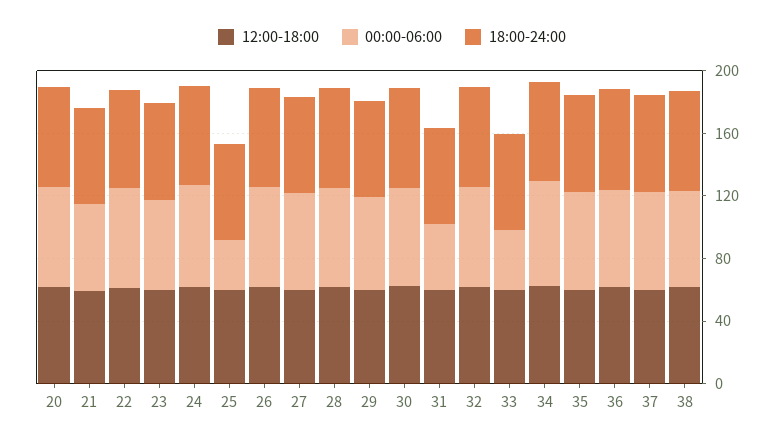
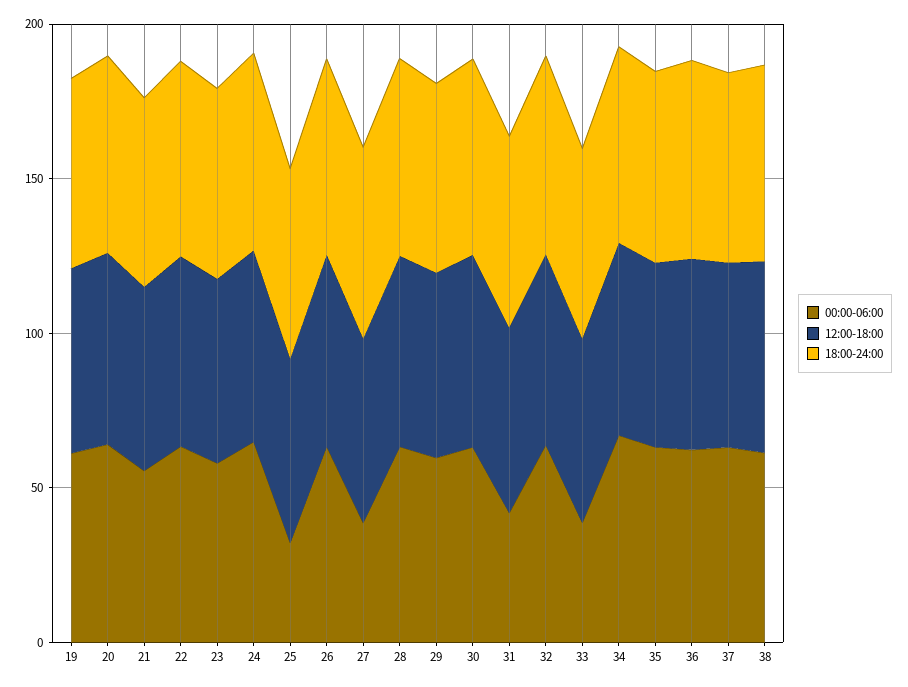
  {
    "12:00-18:00": {
      "20": 60,
      "21": 60,
      "22": 60,
      "23": 60,
      "24": 60,
      "25": 60,
      "26": 60,
      "27": 60,
      "28": 60,
      "29": 60,
      "30": 60,
      "31": 60,
      "32": 60,
      "33": 60,
      "34": 60,
      "35": 60,
      "36": 60,
      "37": 60,
-     "38": 60
+     "38": 60,
+     "19": 60
    },
    "00:00-06:00": {
      "20": 60,
      "21": 60,
      "22": 60,
      "23": 60,
      "24": 60,
      "25": 30,
      "26": 60,
-     "27": 60,
+     "27": 40,
      "28": 60,
      "29": 60,
      "30": 60,
      "31": 40,
      "32": 60,
      "33": 40,
      "34": 70,
      "35": 60,
      "36": 60,
      "37": 60,
-     "38": 60
+     "38": 60,
+     "19": 60
    },
    "18:00-24:00": {
      "20": 60,
      "21": 60,
      "22": 60,
      "23": 60,
      "24": 60,
      "25": 60,
      "26": 60,
      "27": 60,
      "28": 60,
      "29": 60,
      "30": 60,
      "31": 60,
      "32": 60,
      "33": 60,
      "34": 60,
      "35": 60,
      "36": 60,
      "37": 60,
-     "38": 60
+     "38": 60,
+     "19": 60
    }
  }

